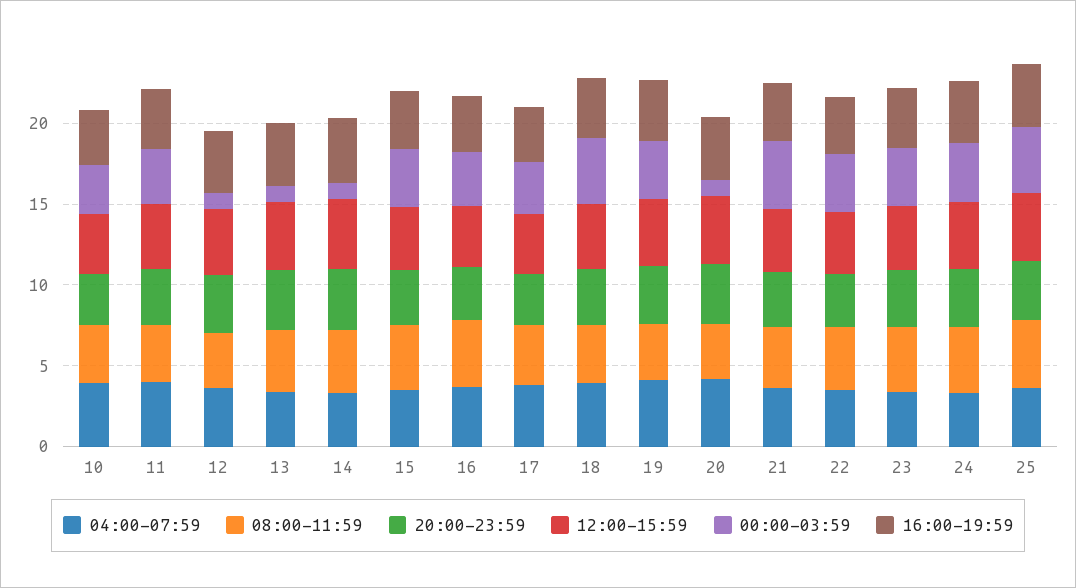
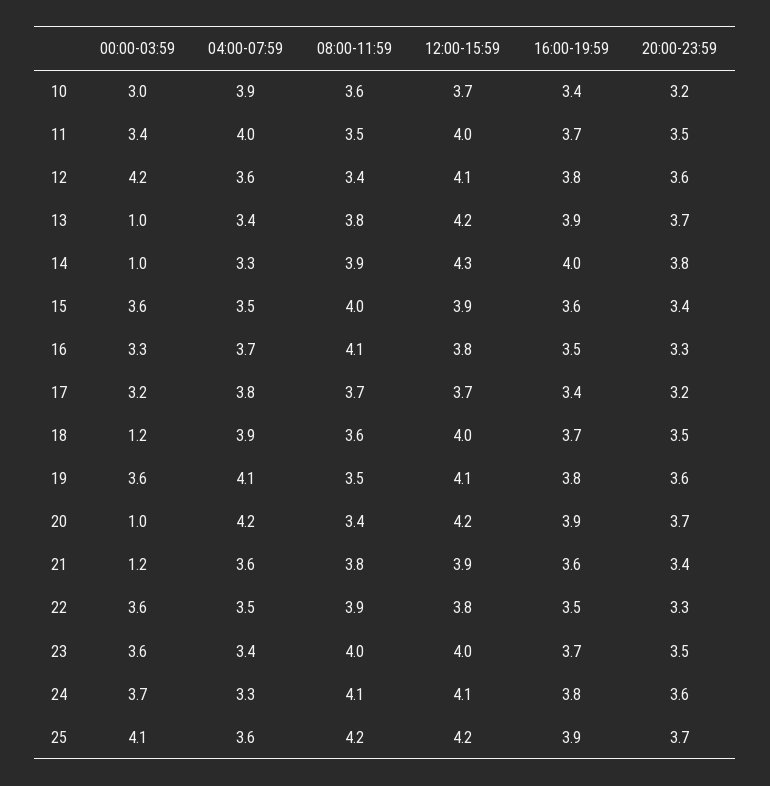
  {
    "04:00-07:59": {
      "10": 3.9,
      "11": 4,
      "12": 3.6,
      "13": 3.4,
      "14": 3.3,
      "15": 3.5,
      "16": 3.7,
      "17": 3.8,
      "18": 3.9,
      "19": 4.1,
      "20": 4.2,
      "21": 3.6,
      "22": 3.5,
      "23": 3.4,
      "24": 3.3,
      "25": 3.6
    },
    "08:00-11:59": {
      "10": 3.6,
      "11": 3.5,
      "12": 3.4,
      "13": 3.8,
      "14": 3.9,
      "15": 4,
      "16": 4.1,
      "17": 3.7,
      "18": 3.6,
      "19": 3.5,
      "20": 3.4,
      "21": 3.8,
      "22": 3.9,
      "23": 4,
      "24": 4.1,
      "25": 4.2
    },
    "20:00-23:59": {
      "10": 3.2,
      "11": 3.5,
      "12": 3.6,
      "13": 3.7,
      "14": 3.8,
      "15": 3.4,
      "16": 3.3,
      "17": 3.2,
      "18": 3.5,
      "19": 3.6,
      "20": 3.7,
      "21": 3.4,
      "22": 3.3,
      "23": 3.5,
      "24": 3.6,
      "25": 3.7
    },
    "12:00-15:59": {
      "10": 3.7,
      "11": 4,
      "12": 4.1,
      "13": 4.2,
      "14": 4.3,
      "15": 3.9,
      "16": 3.8,
      "17": 3.7,
      "18": 4,
      "19": 4.1,
      "20": 4.2,
      "21": 3.9,
      "22": 3.8,
      "23": 4,
      "24": 4.1,
      "25": 4.2
    },
    "00:00-03:59": {
      "10": 3,
      "11": 3.4,
-     "12": 1,
+     "12": 4.2,
      "13": 1,
      "14": 1,
      "15": 3.6,
      "16": 3.3,
      "17": 3.2,
-     "18": 4,
+     "18": 1.2,
      "19": 3.6,
      "20": 1,
-     "21": 4,
+     "21": 1.2,
      "22": 3.6,
      "23": 3.6,
      "24": 3.7,
      "25": 4.1
    },
    "16:00-19:59": {
      "10": 3.4,
      "11": 3.7,
      "12": 3.8,
      "13": 3.9,
      "14": 4,
      "15": 3.6,
      "16": 3.5,
      "17": 3.4,
      "18": 3.7,
      "19": 3.8,
      "20": 3.9,
      "21": 3.6,
      "22": 3.5,
      "23": 3.7,
      "24": 3.8,
      "25": 3.9
    }
  }

